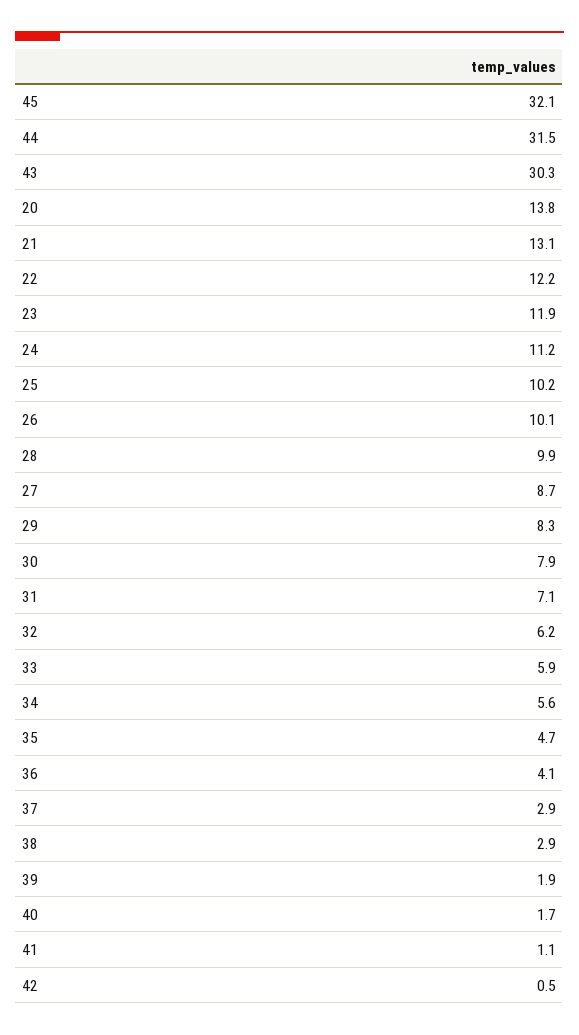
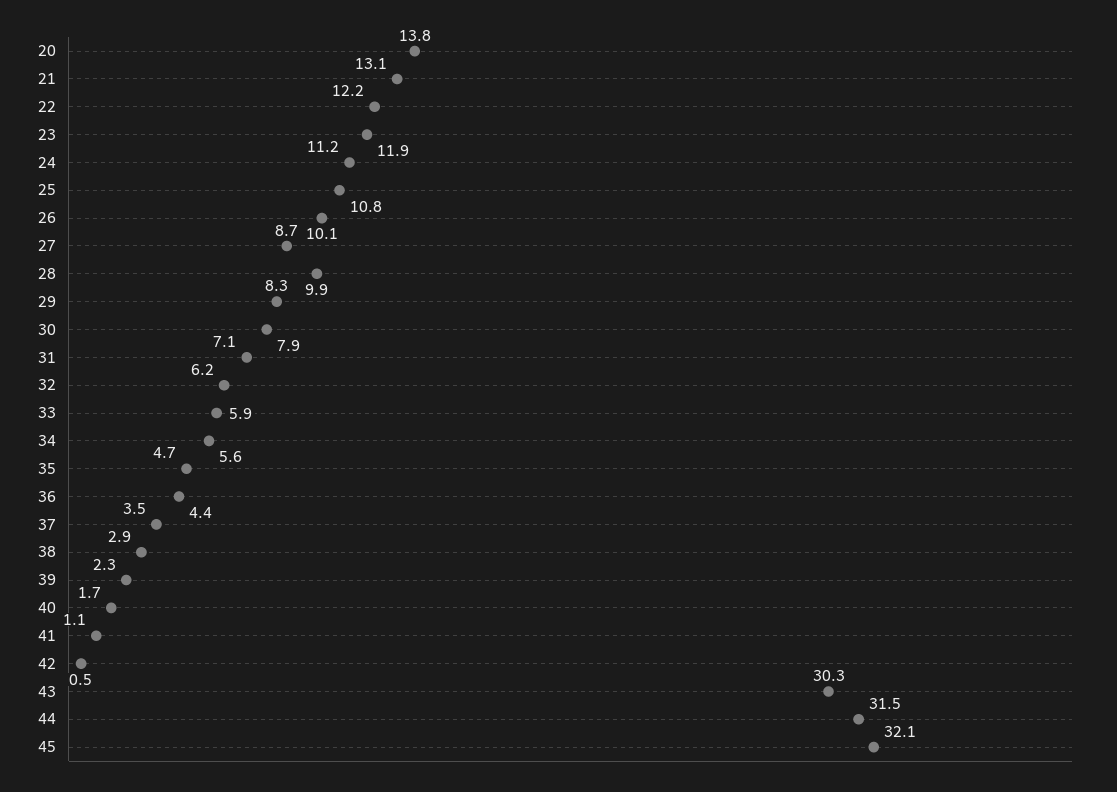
  {
    "45": 32.1,
    "44": 31.5,
    "43": 30.3,
    "20": 13.8,
    "21": 13.1,
    "22": 12.2,
    "23": 11.9,
    "24": 11.2,
-   "25": 10.2,
+   "25": 10.8,
    "26": 10.1,
    "28": 9.9,
    "27": 8.7,
    "29": 8.3,
    "30": 7.9,
    "31": 7.1,
    "32": 6.2,
    "33": 5.9,
    "34": 5.6,
    "35": 4.7,
-   "36": 4.1,
+   "36": 4.4,
-   "37": 2.9,
+   "37": 3.5,
    "38": 2.9,
-   "39": 1.9,
+   "39": 2.3,
    "40": 1.7,
    "41": 1.1,
    "42": 0.5
  }

